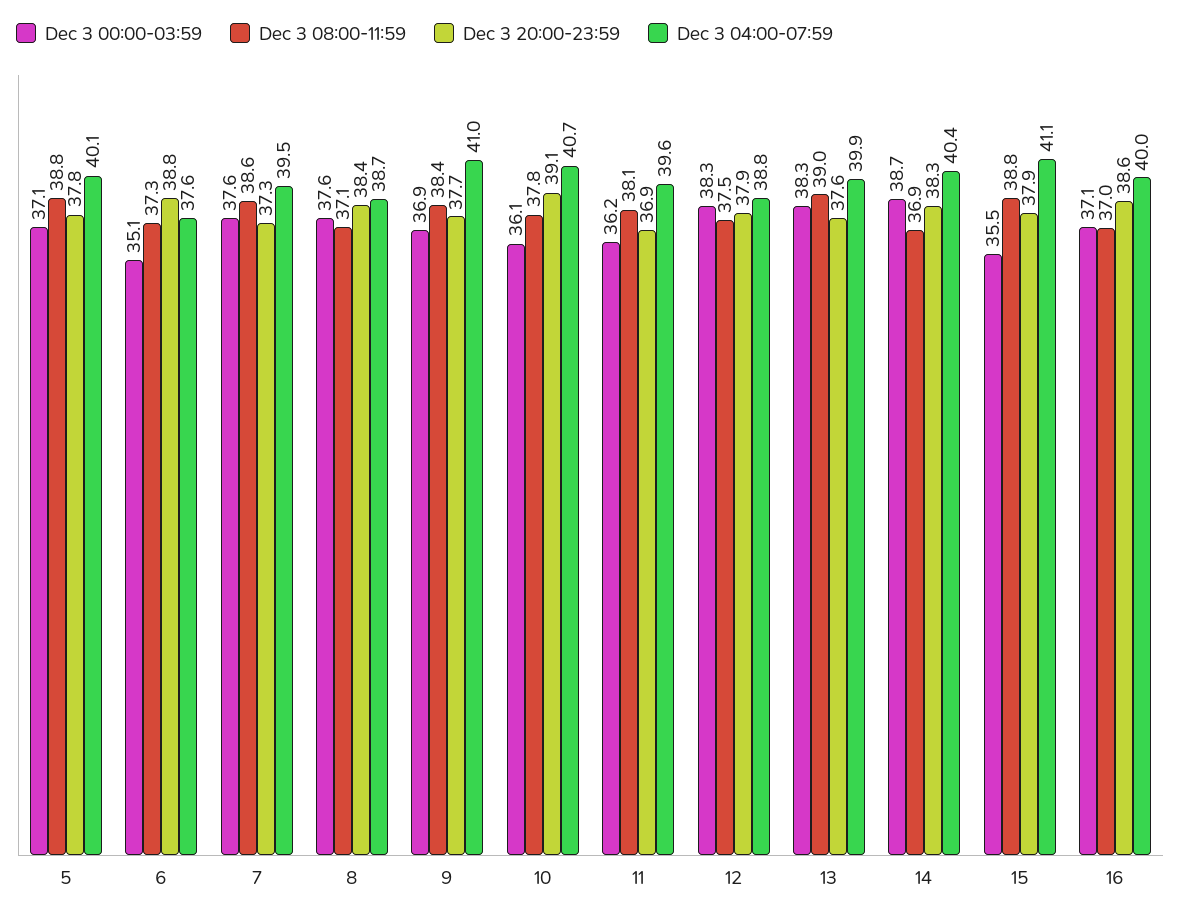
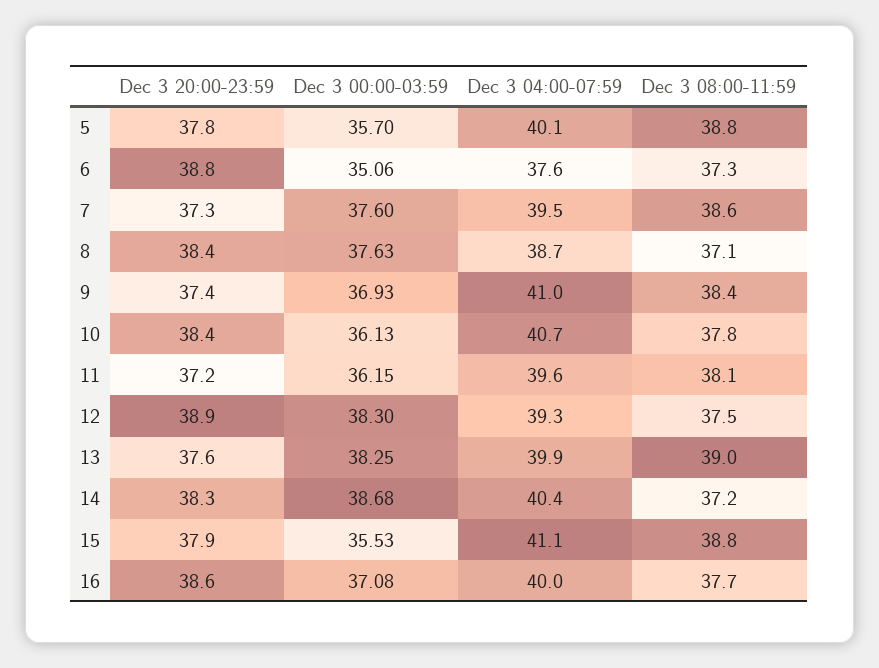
  {
    "Dec 3 00:00-03:59": {
-     "5": 37.1,
+     "5": 35.7,
      "6": 35.06,
      "7": 37.6,
      "8": 37.63,
      "9": 36.93,
      "10": 36.13,
      "11": 36.15,
      "12": 38.3,
      "13": 38.25,
      "14": 38.68,
      "15": 35.53,
      "16": 37.08
    },
    "Dec 3 08:00-11:59": {
      "5": 38.8,
      "6": 37.3,
      "7": 38.6,
      "8": 37.1,
      "9": 38.4,
      "10": 37.8,
      "11": 38.1,
      "12": 37.5,
      "13": 39,
-     "14": 36.9,
+     "14": 37.2,
      "15": 38.8,
-     "16": 37
+     "16": 37.7
    },
    "Dec 3 20:00-23:59": {
      "5": 37.8,
      "6": 38.8,
      "7": 37.3,
      "8": 38.4,
-     "9": 37.7,
+     "9": 37.4,
-     "10": 39.1,
+     "10": 38.4,
-     "11": 36.9,
+     "11": 37.2,
-     "12": 37.9,
+     "12": 38.9,
      "13": 37.6,
      "14": 38.3,
      "15": 37.9,
      "16": 38.6
    },
    "Dec 3 04:00-07:59": {
      "5": 40.1,
      "6": 37.6,
      "7": 39.5,
      "8": 38.7,
      "9": 41,
      "10": 40.7,
      "11": 39.6,
-     "12": 38.8,
+     "12": 39.3,
      "13": 39.9,
      "14": 40.4,
      "15": 41.1,
      "16": 40
    }
  }

